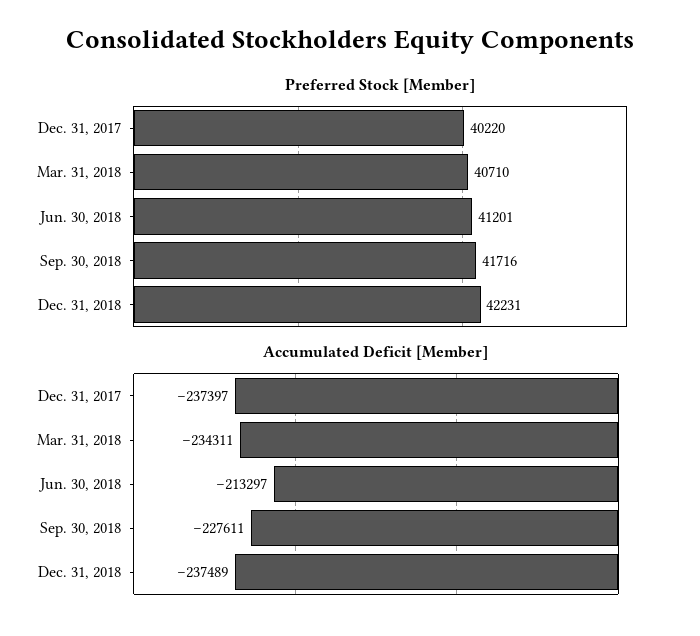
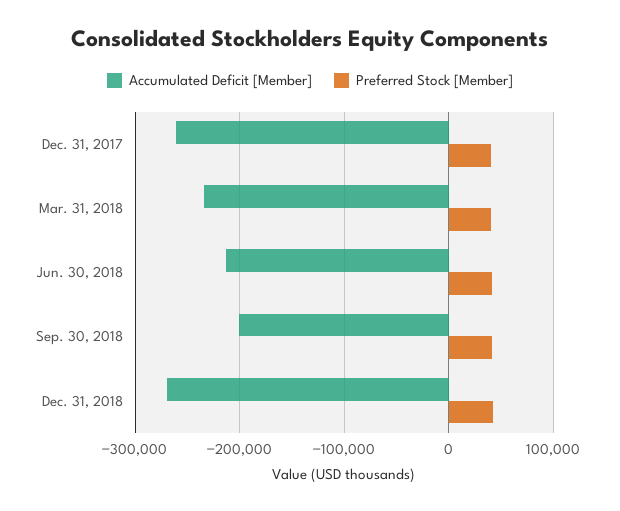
  {
    "Preferred Stock [Member]": {
      "Dec. 31, 2017": 40220,
      "Mar. 31, 2018": 40710,
      "Jun. 30, 2018": 41201,
      "Sep. 30, 2018": 41716,
      "Dec. 31, 2018": 42231
    },
    "Accumulated Deficit [Member]": {
-     "Dec. 31, 2017": -237397,
+     "Dec. 31, 2017": -260000,
      "Mar. 31, 2018": -234311,
      "Jun. 30, 2018": -213297,
-     "Sep. 30, 2018": -227611,
+     "Sep. 30, 2018": -200000,
-     "Dec. 31, 2018": -237489
+     "Dec. 31, 2018": -270000
    }
  }

